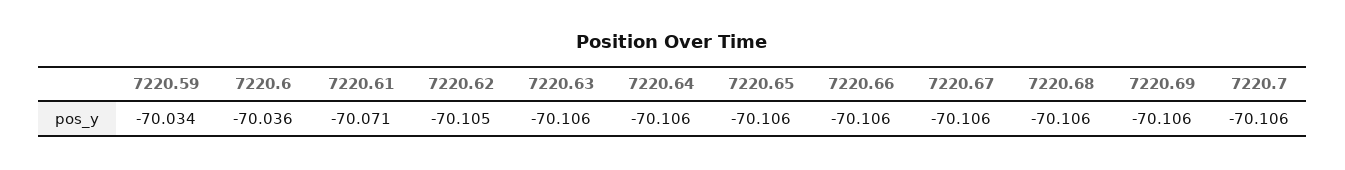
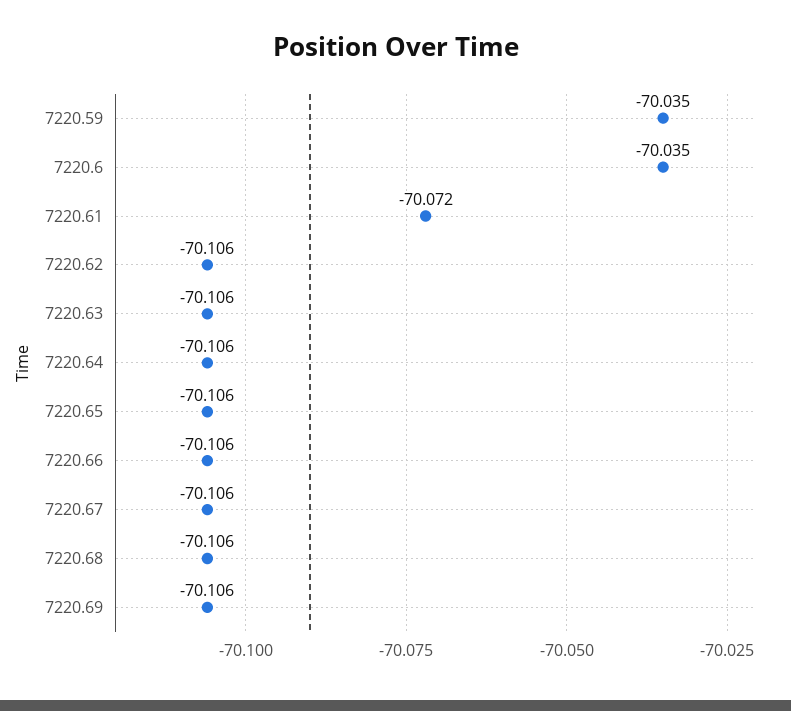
  {
-   "7220.59": -70.034,
+   "7220.59": -70.035,
-   "7220.6": -70.036,
+   "7220.6": -70.035,
-   "7220.61": -70.071,
+   "7220.61": -70.072,
-   "7220.62": -70.105,
+   "7220.62": -70.106,
    "7220.63": -70.106,
    "7220.64": -70.106,
    "7220.65": -70.106,
    "7220.66": -70.106,
    "7220.67": -70.106,
    "7220.68": -70.106,
-   "7220.69": -70.106,
+   "7220.69": -70.106
-   "7220.7": -70.106
  }

